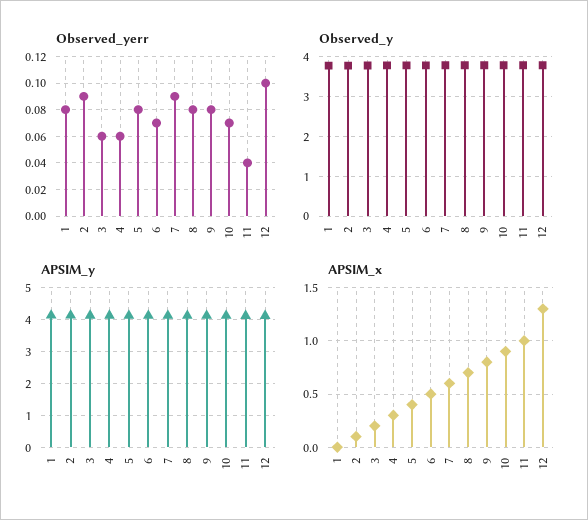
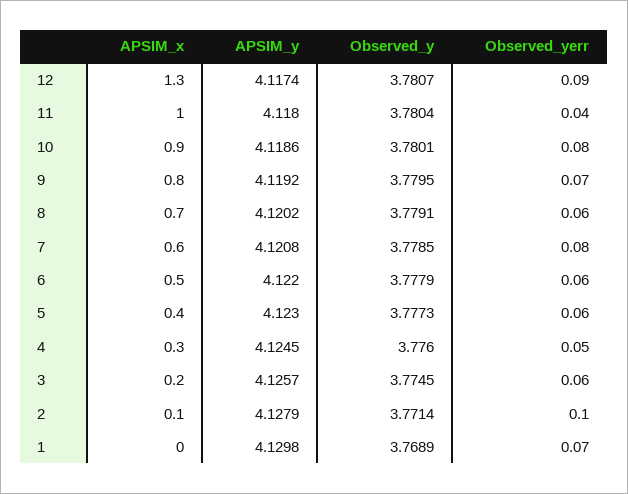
  {
    "Observed_yerr": {
-     "1": 0.08,
+     "1": 0.07,
-     "2": 0.09,
+     "2": 0.1,
      "3": 0.06,
-     "4": 0.06,
+     "4": 0.05,
-     "5": 0.08,
+     "5": 0.06,
-     "6": 0.07,
+     "6": 0.06,
-     "7": 0.09,
+     "7": 0.08,
-     "8": 0.08,
+     "8": 0.06,
-     "9": 0.08,
+     "9": 0.07,
-     "10": 0.07,
+     "10": 0.08,
      "11": 0.04,
-     "12": 0.1
+     "12": 0.09
    },
    "Observed_y": {
      "1": 3.7689,
      "2": 3.7714,
      "3": 3.7745,
      "4": 3.776,
      "5": 3.7773,
      "6": 3.7779,
      "7": 3.7785,
      "8": 3.7791,
      "9": 3.7795,
      "10": 3.7801,
      "11": 3.7804,
      "12": 3.7807
    },
    "APSIM_y": {
      "1": 4.1298,
      "2": 4.1279,
      "3": 4.1257,
      "4": 4.1245,
      "5": 4.123,
      "6": 4.122,
      "7": 4.1208,
      "8": 4.1202,
      "9": 4.1192,
      "10": 4.1186,
      "11": 4.118,
      "12": 4.1174
    },
    "APSIM_x": {
      "1": 0,
      "2": 0.1,
      "3": 0.2,
      "4": 0.3,
      "5": 0.4,
      "6": 0.5,
      "7": 0.6,
      "8": 0.7,
      "9": 0.8,
      "10": 0.9,
      "11": 1,
      "12": 1.3
    }
  }

